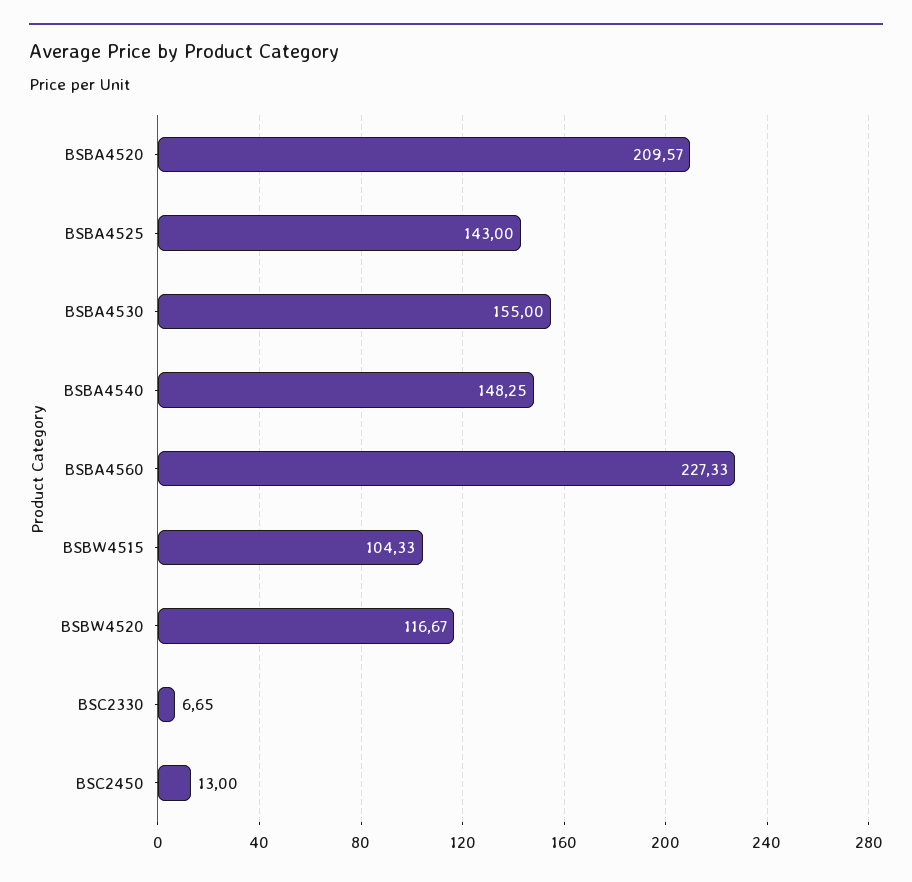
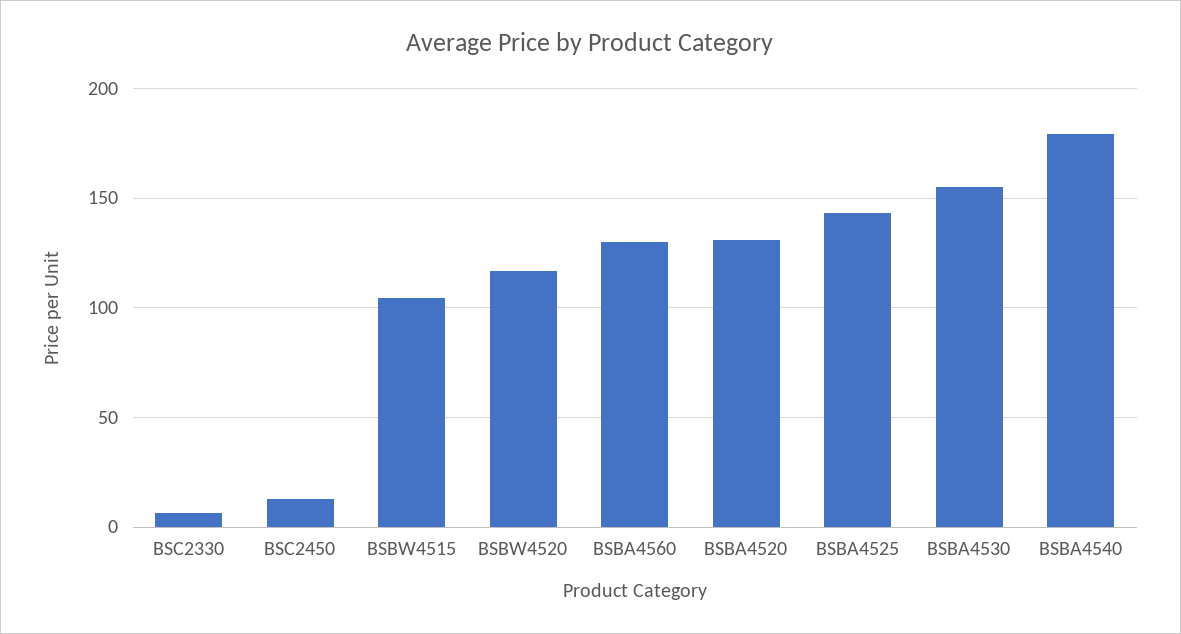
  {
-   "BSBA4520": 209.57,
+   "BSBA4520": 130,
    "BSBA4525": 143,
    "BSBA4530": 155,
-   "BSBA4540": 148.25,
+   "BSBA4540": 180,
-   "BSBA4560": 227.33,
+   "BSBA4560": 130,
    "BSBW4515": 104.33,
    "BSBW4520": 116.67,
    "BSC2330": 6.65,
    "BSC2450": 13
  }

